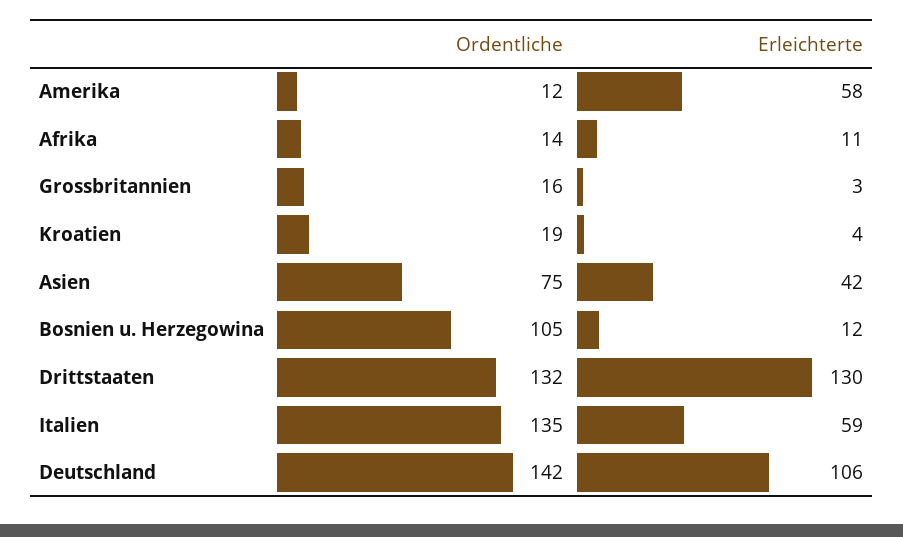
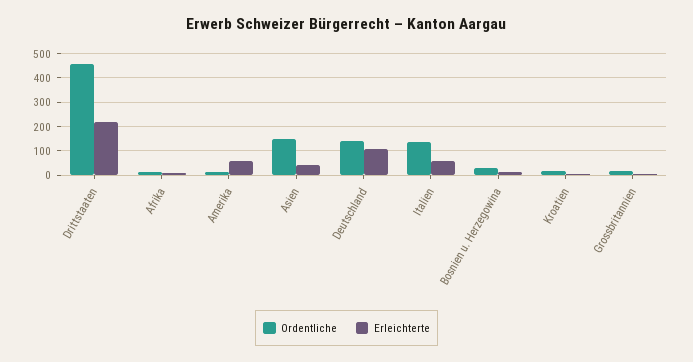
  {
    "Ordentliche": {
      "Amerika": 12,
      "Afrika": 14,
      "Grossbritannien": 16,
      "Kroatien": 19,
-     "Asien": 75,
+     "Asien": 150,
-     "Bosnien u. Herzegowina": 105,
+     "Bosnien u. Herzegowina": 25,
-     "Drittstaaten": 132,
+     "Drittstaaten": 450,
      "Italien": 135,
      "Deutschland": 142
    },
    "Erleichterte": {
      "Amerika": 58,
      "Afrika": 11,
      "Grossbritannien": 3,
      "Kroatien": 4,
      "Asien": 42,
      "Bosnien u. Herzegowina": 12,
-     "Drittstaaten": 130,
+     "Drittstaaten": 225,
      "Italien": 59,
      "Deutschland": 106
    }
  }

